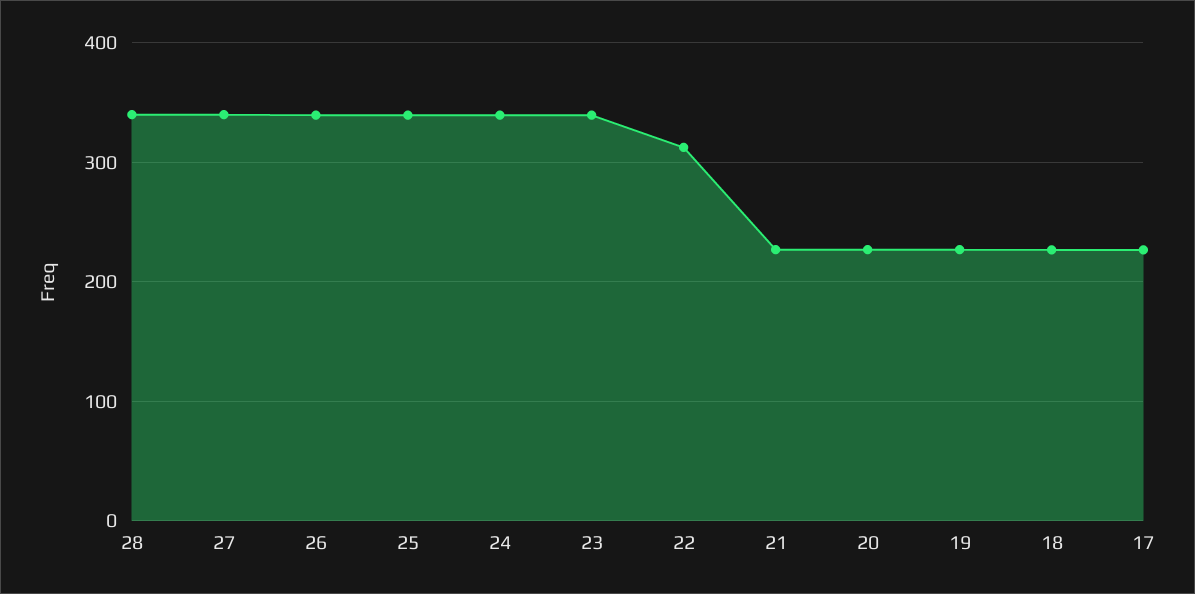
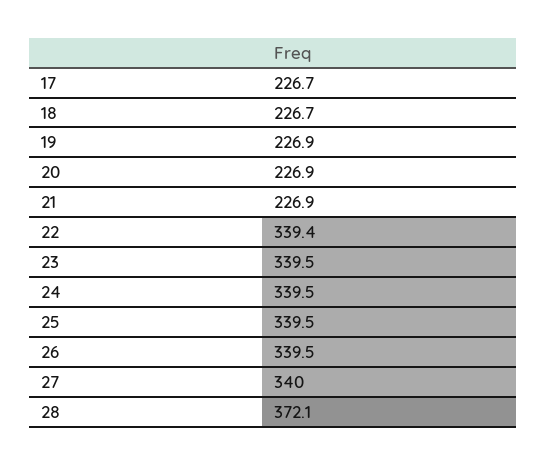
  {
-   "28": 340,
+   "28": 372.1,
    "27": 340,
    "26": 339.5,
    "25": 339.5,
    "24": 339.5,
    "23": 339.5,
-   "22": 310,
+   "22": 339.4,
    "21": 226.9,
    "20": 226.9,
    "19": 226.9,
    "18": 226.7,
    "17": 226.7
  }

